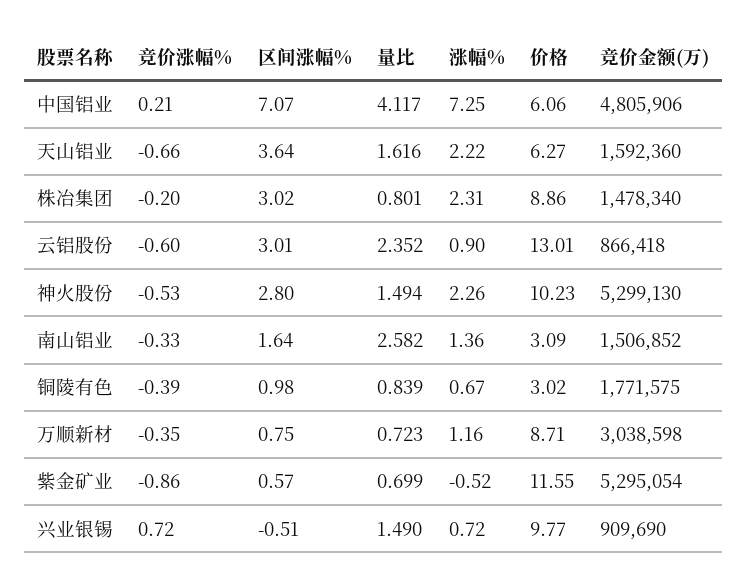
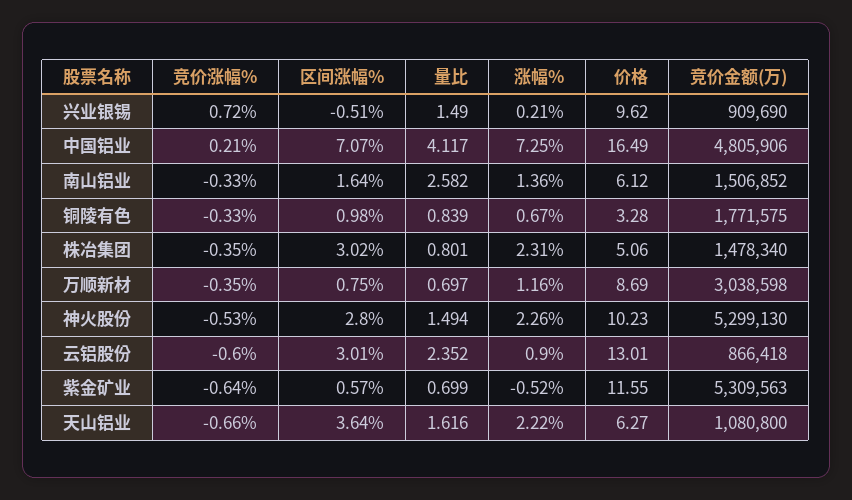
  {
    "竞价涨幅%": {
      "中国铝业": 0.21,
      "天山铝业": -0.66,
-     "株冶集团": -0.2,
+     "株冶集团": -0.35,
      "云铝股份": -0.6,
      "神火股份": -0.53,
      "南山铝业": -0.33,
-     "铜陵有色": -0.39,
+     "铜陵有色": -0.33,
      "万顺新材": -0.35,
-     "紫金矿业": -0.86,
+     "紫金矿业": -0.64,
      "兴业银锡": 0.72
    },
    "区间涨幅%": {
      "中国铝业": 7.07,
      "天山铝业": 3.64,
      "株冶集团": 3.02,
      "云铝股份": 3.01,
      "神火股份": 2.8,
      "南山铝业": 1.64,
      "铜陵有色": 0.98,
      "万顺新材": 0.75,
      "紫金矿业": 0.57,
      "兴业银锡": -0.51
    },
    "量比": {
      "中国铝业": 4.117,
      "天山铝业": 1.616,
      "株冶集团": 0.801,
      "云铝股份": 2.352,
      "神火股份": 1.494,
      "南山铝业": 2.582,
      "铜陵有色": 0.839,
-     "万顺新材": 0.723,
+     "万顺新材": 0.697,
      "紫金矿业": 0.699,
      "兴业银锡": 1.49
    },
    "涨幅%": {
      "中国铝业": 7.25,
      "天山铝业": 2.22,
      "株冶集团": 2.31,
      "云铝股份": 0.9,
      "神火股份": 2.26,
      "南山铝业": 1.36,
      "铜陵有色": 0.67,
      "万顺新材": 1.16,
      "紫金矿业": -0.52,
-     "兴业银锡": 0.72
+     "兴业银锡": 0.21
    },
    "价格": {
-     "中国铝业": 6.06,
+     "中国铝业": 16.49,
      "天山铝业": 6.27,
-     "株冶集团": 8.86,
+     "株冶集团": 5.06,
      "云铝股份": 13.01,
      "神火股份": 10.23,
-     "南山铝业": 3.09,
+     "南山铝业": 6.12,
-     "铜陵有色": 3.02,
+     "铜陵有色": 3.28,
-     "万顺新材": 8.71,
+     "万顺新材": 8.69,
      "紫金矿业": 11.55,
-     "兴业银锡": 9.77
+     "兴业银锡": 9.62
    },
    "竞价金额(万)": {
      "中国铝业": 4805906,
-     "天山铝业": 1592360,
+     "天山铝业": 1080800,
      "株冶集团": 1478340,
      "云铝股份": 866418,
      "神火股份": 5299130,
      "南山铝业": 1506852,
      "铜陵有色": 1771575,
      "万顺新材": 3038598,
-     "紫金矿业": 5295054,
+     "紫金矿业": 5309563,
      "兴业银锡": 909690
    }
  }

